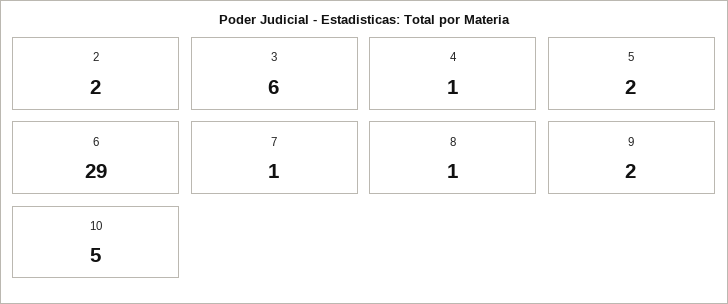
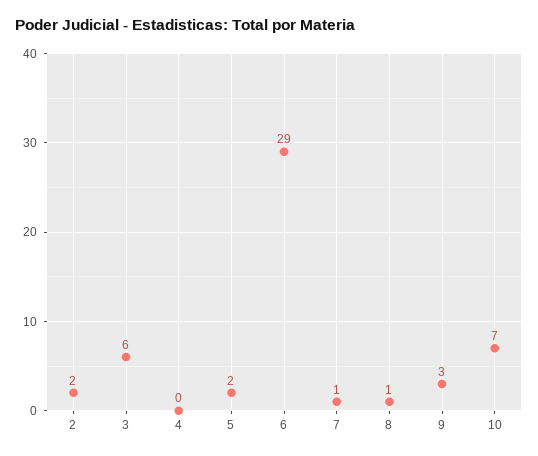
  {
    "2": 2,
    "3": 6,
-   "4": 1,
+   "4": 0,
    "5": 2,
    "6": 29,
    "7": 1,
    "8": 1,
-   "9": 2,
+   "9": 3,
-   "10": 5
+   "10": 7
  }

